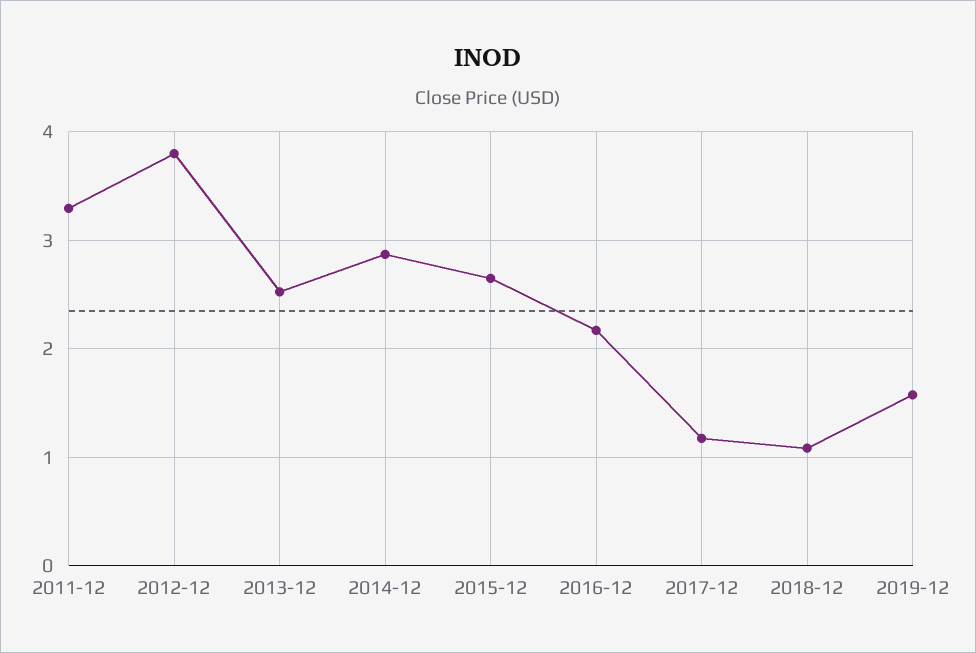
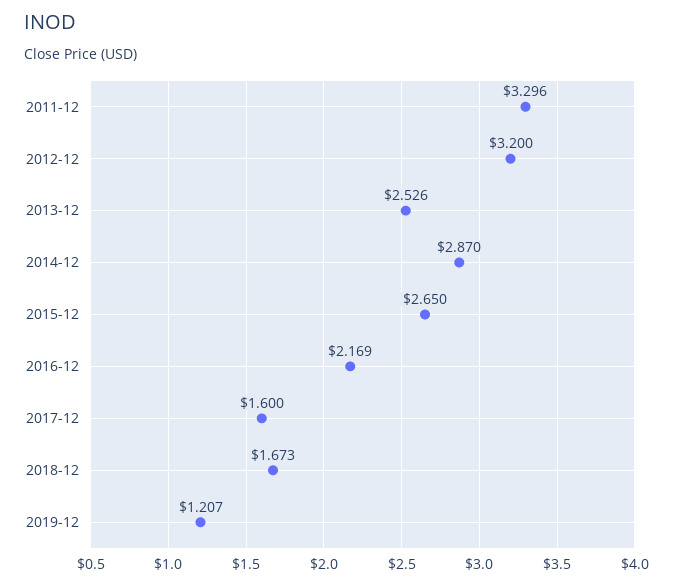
  {
    "2011-12": 3.296,
-   "2012-12": 3.8,
+   "2012-12": 3.2,
    "2013-12": 2.526,
    "2014-12": 2.87,
    "2015-12": 2.65,
    "2016-12": 2.169,
-   "2017-12": 1.2,
+   "2017-12": 1.6,
-   "2018-12": 1.1,
+   "2018-12": 1.673,
-   "2019-12": 1.6
+   "2019-12": 1.207
  }

